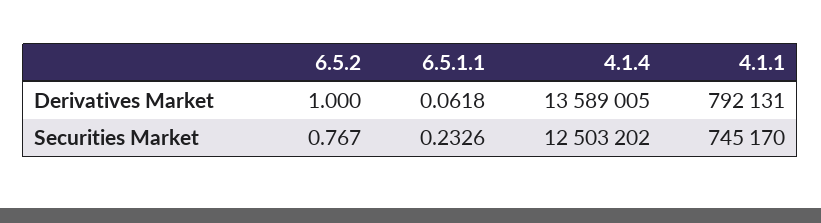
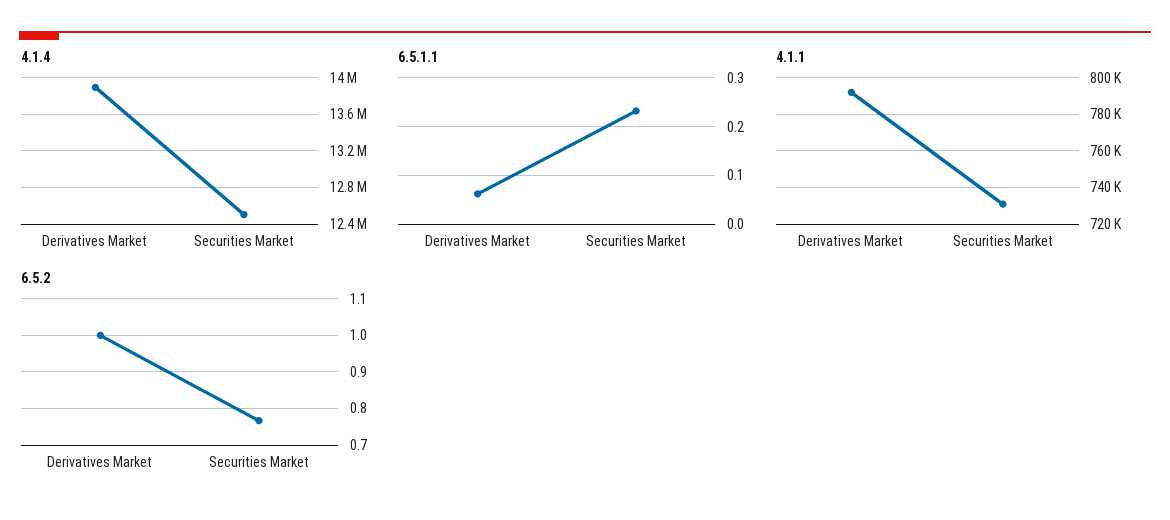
  {
    "6.5.2": {
      "Derivatives Market": 1,
      "Securities Market": 0.767
    },
    "6.5.1.1": {
      "Derivatives Market": 0.0618,
      "Securities Market": 0.2326
    },
    "4.1.4": {
-     "Derivatives Market": 13589005,
+     "Derivatives Market": 13900000,
      "Securities Market": 12503202
    },
    "4.1.1": {
      "Derivatives Market": 792131,
-     "Securities Market": 745170
+     "Securities Market": 730000
    }
  }

